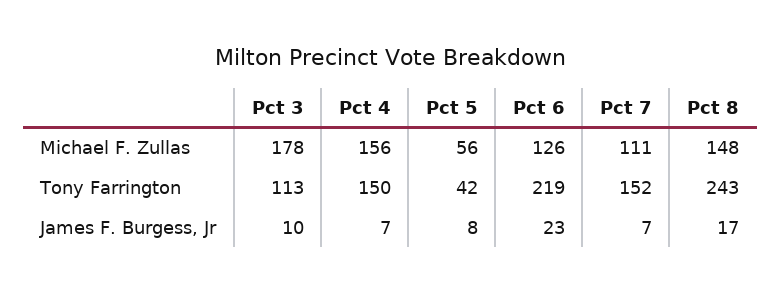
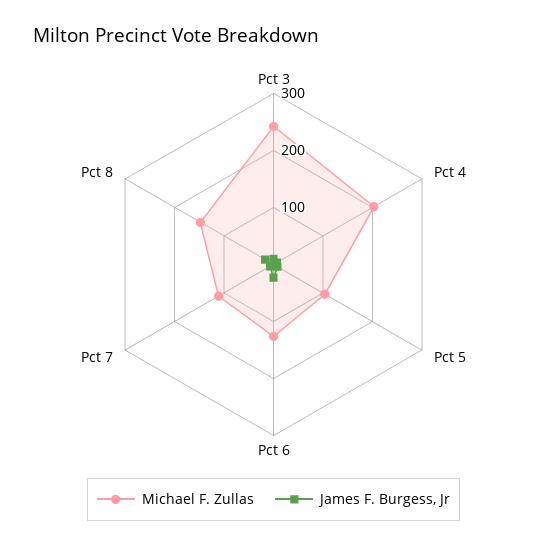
  {
    "Michael F. Zullas": {
-     "Pct 3": 178,
+     "Pct 3": 240,
-     "Pct 4": 156,
+     "Pct 4": 200,
-     "Pct 5": 56,
+     "Pct 5": 100,
      "Pct 6": 126,
      "Pct 7": 111,
      "Pct 8": 148
    },
-   "Tony Farrington": {
-     "Pct 3": 113,
-     "Pct 4": 150,
-     "Pct 5": 42,
-     "Pct 6": 219,
-     "Pct 7": 152,
-     "Pct 8": 243
-   },
    "James F. Burgess, Jr": {
      "Pct 3": 10,
      "Pct 4": 7,
      "Pct 5": 8,
      "Pct 6": 23,
      "Pct 7": 7,
      "Pct 8": 17
    }
  }

